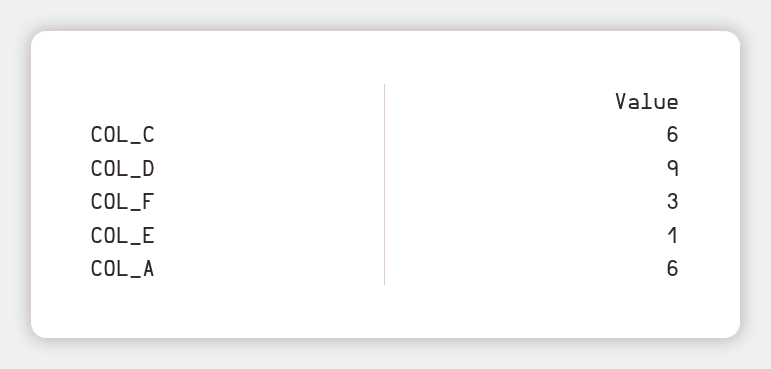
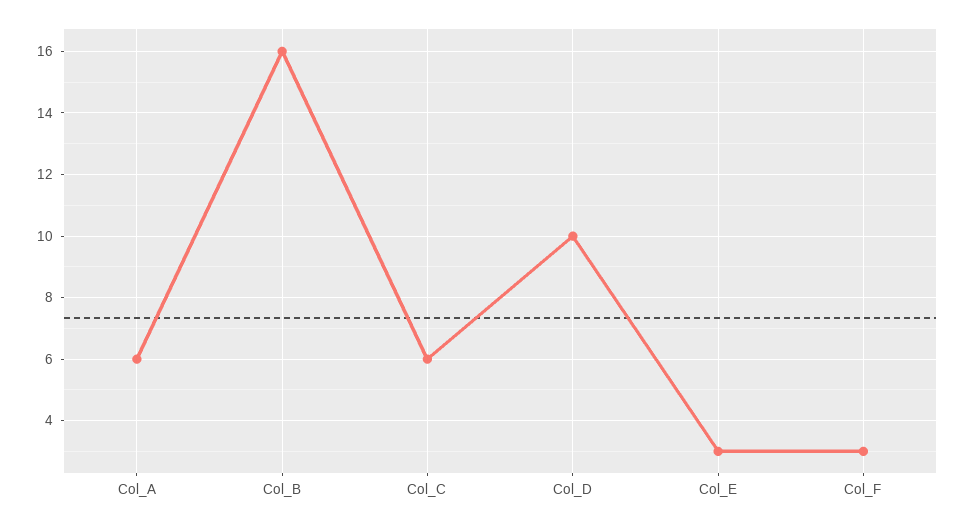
  {
    "COL_C": 6,
-   "COL_D": 9,
+   "COL_D": 10,
    "COL_F": 3,
-   "COL_E": 1,
+   "COL_E": 3,
-   "COL_A": 6
+   "COL_A": 6,
+   "Col_B": 16
  }

